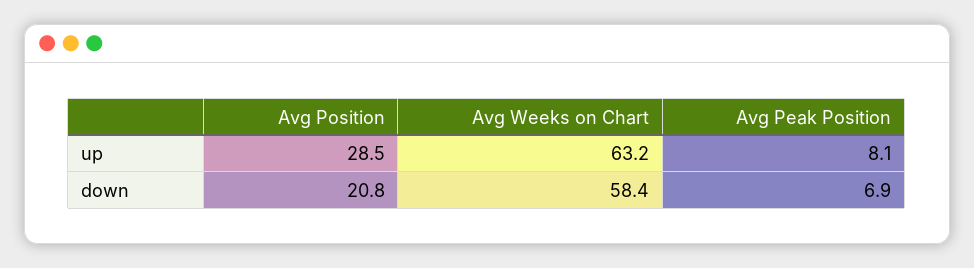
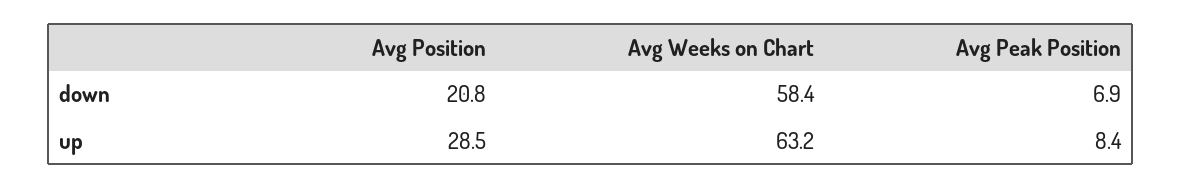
  {
    "Avg Position": {
      "up": 28.5,
      "down": 20.8
    },
    "Avg Weeks on Chart": {
      "up": 63.2,
      "down": 58.4
    },
    "Avg Peak Position": {
-     "up": 8.1,
+     "up": 8.4,
      "down": 6.9
    }
  }

